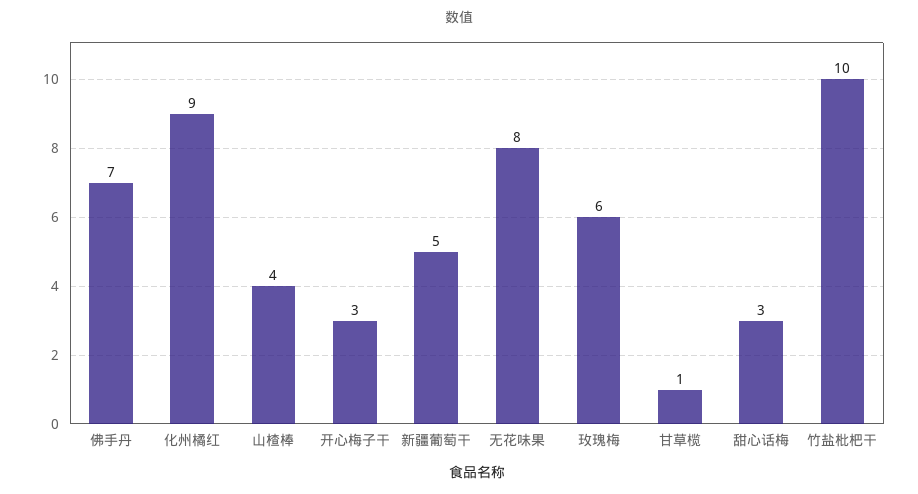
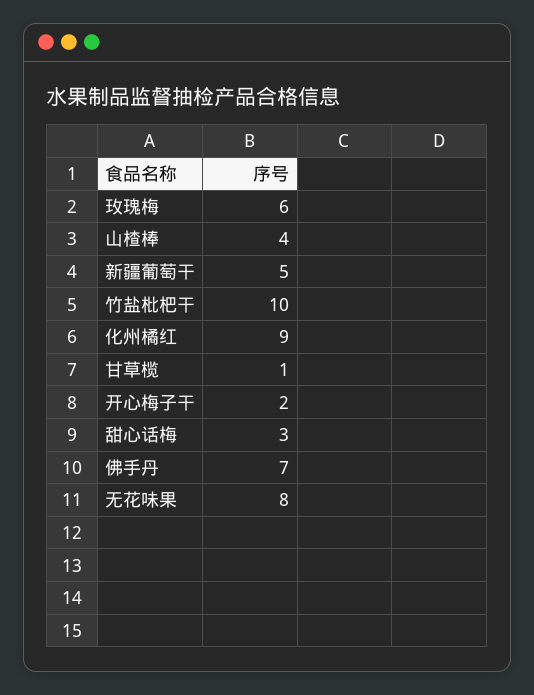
  {
    "佛手丹": 7,
    "化州橘红": 9,
    "山楂棒": 4,
-   "开心梅子干": 3,
+   "开心梅子干": 2,
    "新疆葡萄干": 5,
    "无花味果": 8,
    "玫瑰梅": 6,
    "甘草榄": 1,
    "甜心话梅": 3,
    "竹盐枇杷干": 10
  }

